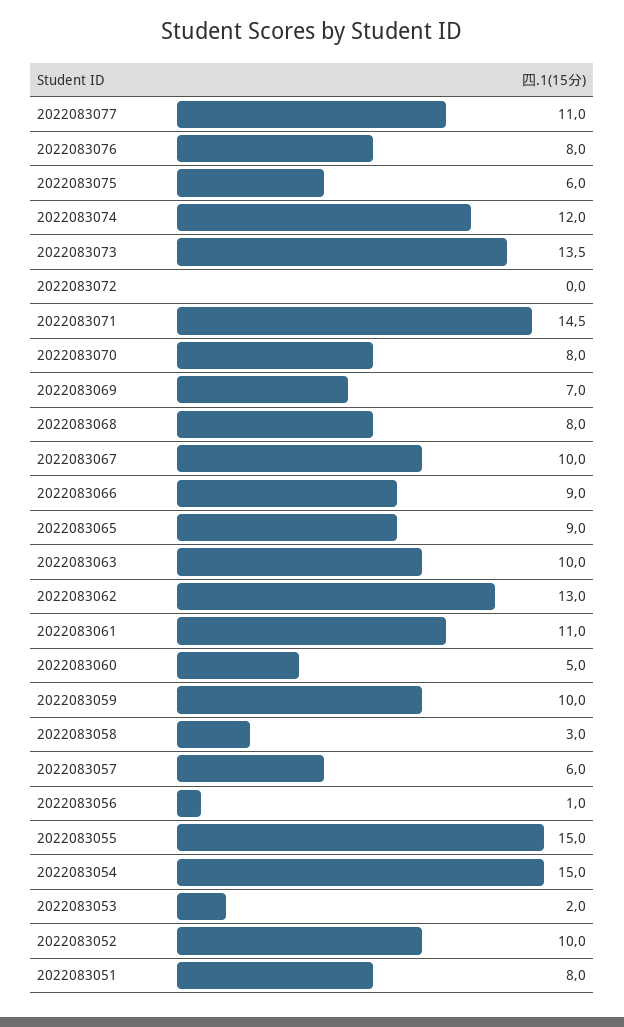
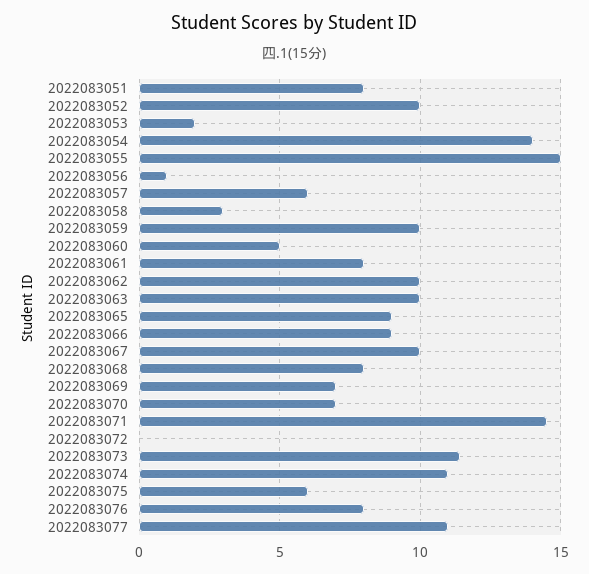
  {
    "2022083077": 11,
    "2022083076": 8,
    "2022083075": 6,
-   "2022083074": 12,
+   "2022083074": 11,
-   "2022083073": 13.5,
+   "2022083073": 11.5,
    "2022083072": 0,
    "2022083071": 14.5,
-   "2022083070": 8,
+   "2022083070": 7,
    "2022083069": 7,
    "2022083068": 8,
    "2022083067": 10,
    "2022083066": 9,
    "2022083065": 9,
    "2022083063": 10,
-   "2022083062": 13,
+   "2022083062": 10,
-   "2022083061": 11,
+   "2022083061": 8,
    "2022083060": 5,
    "2022083059": 10,
    "2022083058": 3,
    "2022083057": 6,
    "2022083056": 1,
    "2022083055": 15,
-   "2022083054": 15,
+   "2022083054": 14,
    "2022083053": 2,
    "2022083052": 10,
    "2022083051": 8
  }

